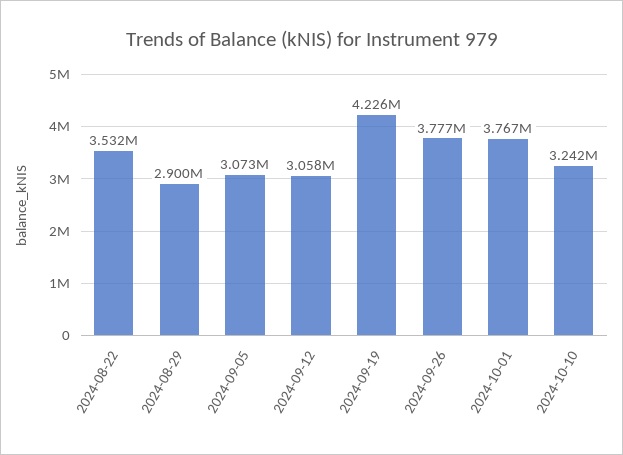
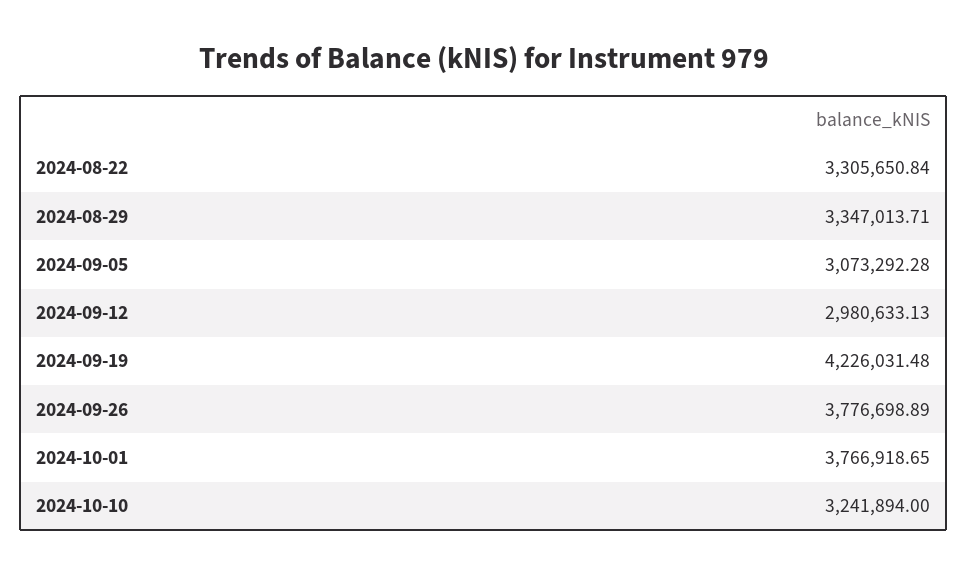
  {
-   "2024-08-22": 3532000,
+   "2024-08-22": 3305650.84,
-   "2024-08-29": 2900000,
+   "2024-08-29": 3347013.71,
    "2024-09-05": 3073292.28,
-   "2024-09-12": 3058000,
+   "2024-09-12": 2980633.13,
    "2024-09-19": 4226031.48,
    "2024-09-26": 3776698.89,
    "2024-10-01": 3766918.65,
    "2024-10-10": 3241894
  }

